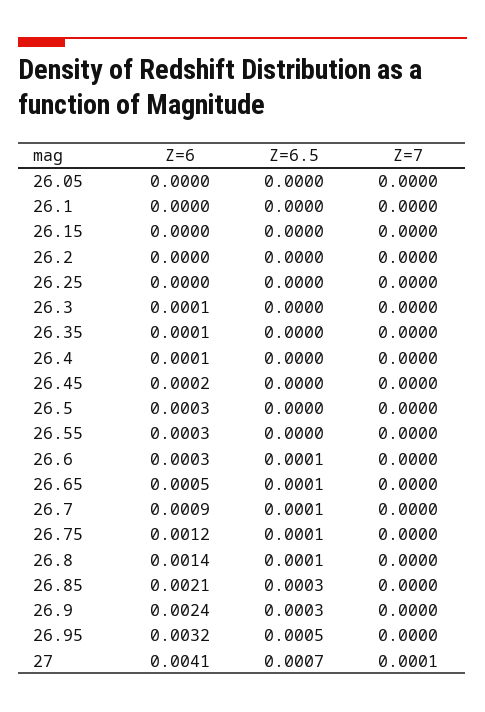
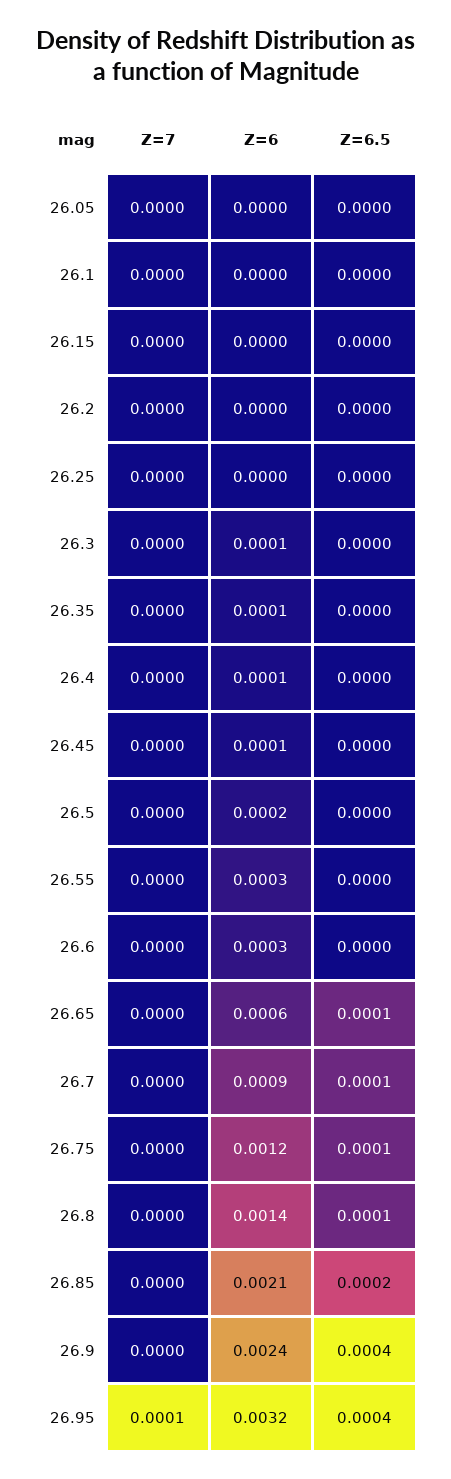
  {
    "Z=6": {
      "26.05": 0,
      "26.1": 0,
      "26.15": 0,
      "26.2": 0,
      "26.25": 0,
      "26.3": 0.0001,
      "26.35": 0.0001,
      "26.4": 0.0001,
-     "26.45": 0.0002,
+     "26.45": 0.0001,
-     "26.5": 0.0003,
+     "26.5": 0.0002,
      "26.55": 0.0003,
      "26.6": 0.0003,
-     "26.65": 0.0005,
+     "26.65": 0.0006,
      "26.7": 0.0009,
      "26.75": 0.0012,
      "26.8": 0.0014,
      "26.85": 0.0021,
      "26.9": 0.0024,
-     "26.95": 0.0032,
+     "26.95": 0.0032
-     "27": 0.0041
    },
    "Z=6.5": {
      "26.05": 0,
      "26.1": 0,
      "26.15": 0,
      "26.2": 0,
      "26.25": 0,
      "26.3": 0,
      "26.35": 0,
      "26.4": 0,
      "26.45": 0,
      "26.5": 0,
      "26.55": 0,
-     "26.6": 0.0001,
+     "26.6": 0,
      "26.65": 0.0001,
      "26.7": 0.0001,
      "26.75": 0.0001,
      "26.8": 0.0001,
-     "26.85": 0.0003,
+     "26.85": 0.0002,
-     "26.9": 0.0003,
+     "26.9": 0.0004,
-     "26.95": 0.0005,
+     "26.95": 0.0004
-     "27": 0.0007
    },
    "Z=7": {
      "26.05": 0,
      "26.1": 0,
      "26.15": 0,
      "26.2": 0,
      "26.25": 0,
      "26.3": 0,
      "26.35": 0,
      "26.4": 0,
      "26.45": 0,
      "26.5": 0,
      "26.55": 0,
      "26.6": 0,
      "26.65": 0,
      "26.7": 0,
      "26.75": 0,
      "26.8": 0,
      "26.85": 0,
      "26.9": 0,
-     "26.95": 0,
+     "26.95": 0.0001
-     "27": 0.0001
    }
  }

